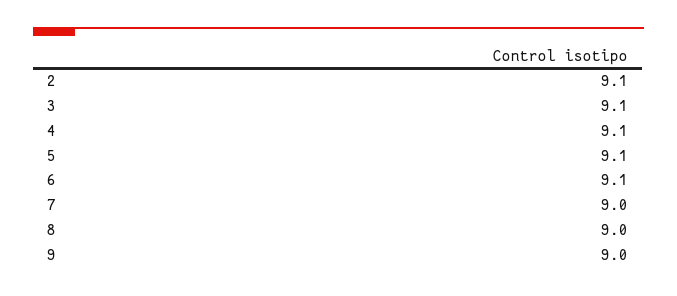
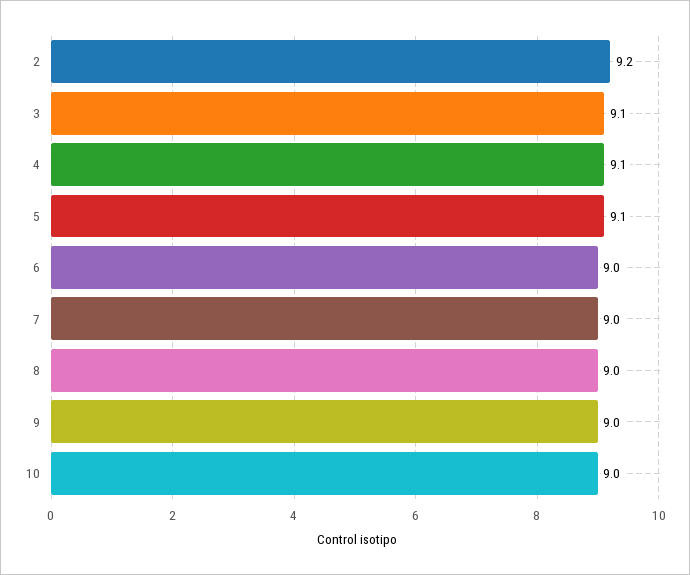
  {
-   "2": 9.1,
+   "2": 9.2,
    "3": 9.1,
    "4": 9.1,
    "5": 9.1,
-   "6": 9.1,
+   "6": 9,
    "7": 9,
    "8": 9,
-   "9": 9
+   "9": 9,
+   "10": 9
  }

